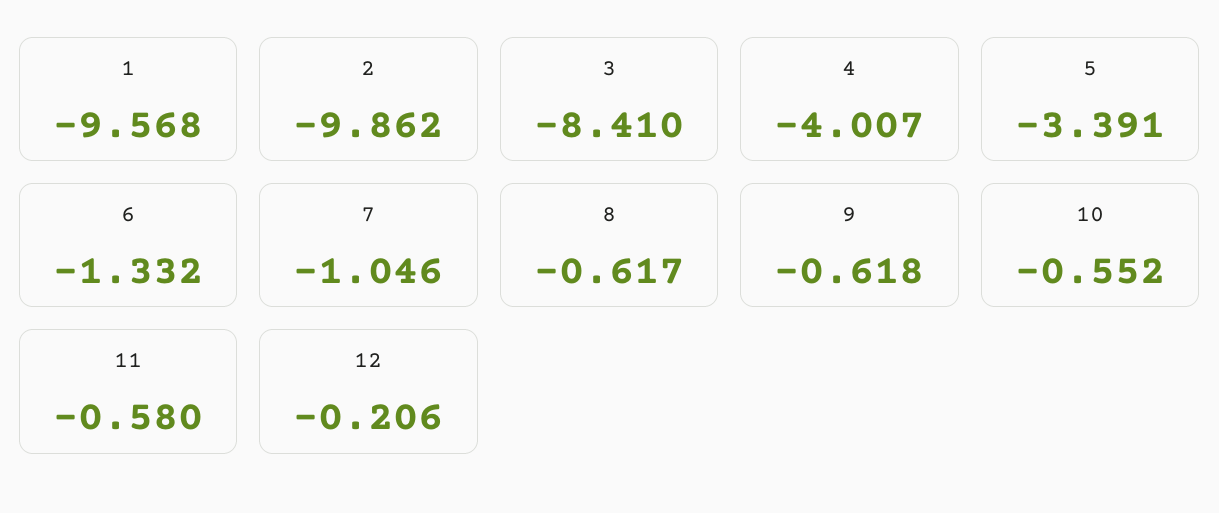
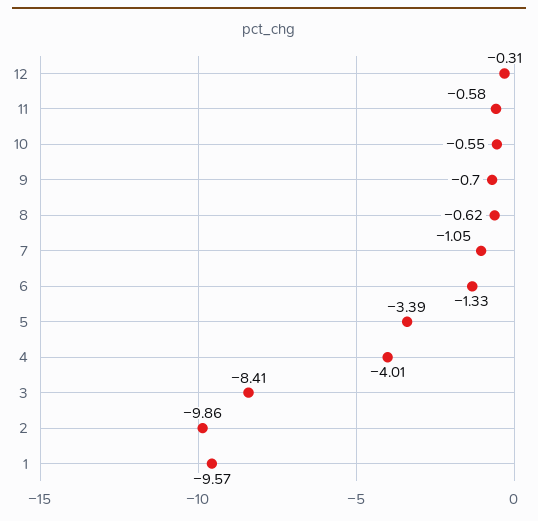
  {
    "1": -9.568,
    "2": -9.862,
    "3": -8.41,
    "4": -4.007,
    "5": -3.391,
    "6": -1.332,
    "7": -1.046,
    "8": -0.617,
-   "9": -0.618,
+   "9": -0.7,
    "10": -0.552,
    "11": -0.58,
-   "12": -0.206
+   "12": -0.31
  }

